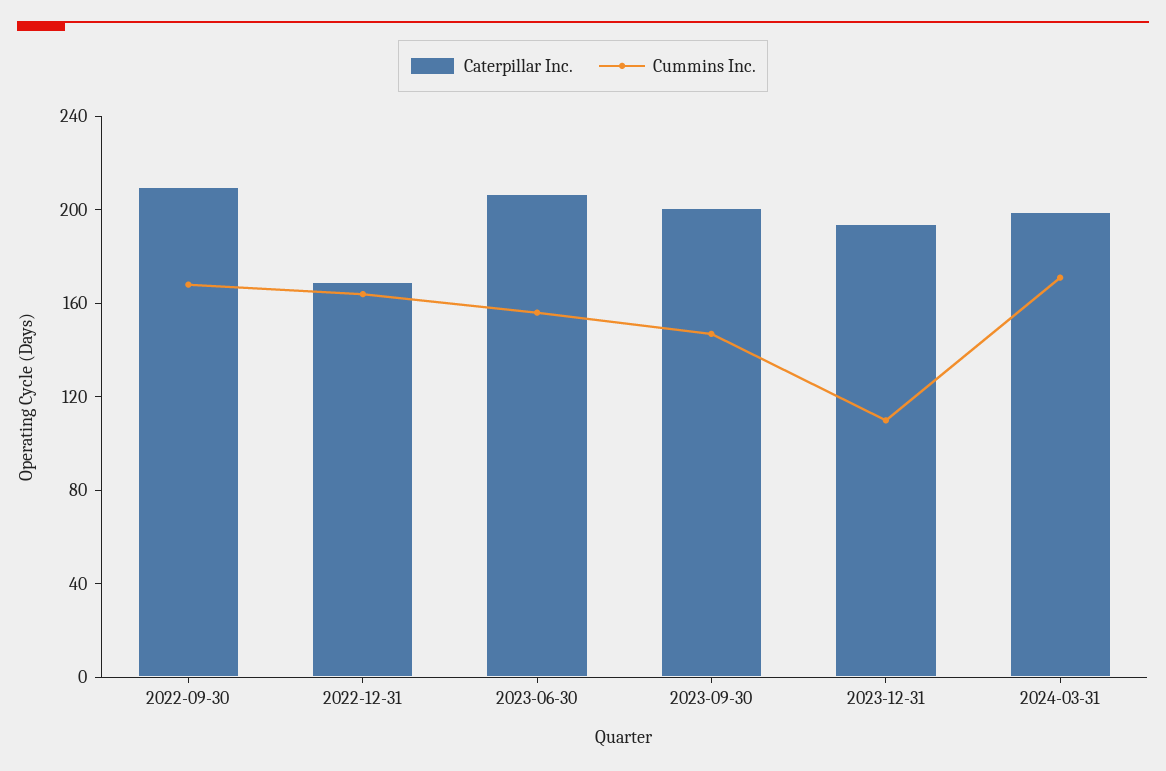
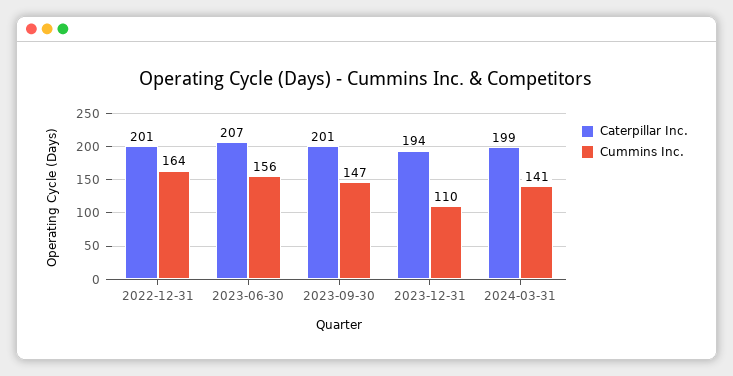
  {
    "Caterpillar Inc.": {
-     "2022-09-30": 210,
-     "2022-12-31": 170,
+     "2022-12-31": 201,
      "2023-06-30": 207,
      "2023-09-30": 201,
      "2023-12-31": 194,
      "2024-03-31": 199
    },
    "Cummins Inc.": {
-     "2022-09-30": 170,
      "2022-12-31": 164,
      "2023-06-30": 156,
      "2023-09-30": 147,
      "2023-12-31": 110,
-     "2024-03-31": 170
+     "2024-03-31": 141
    }
  }

